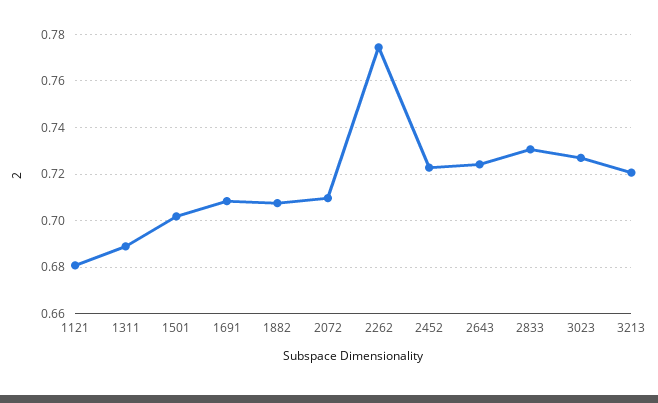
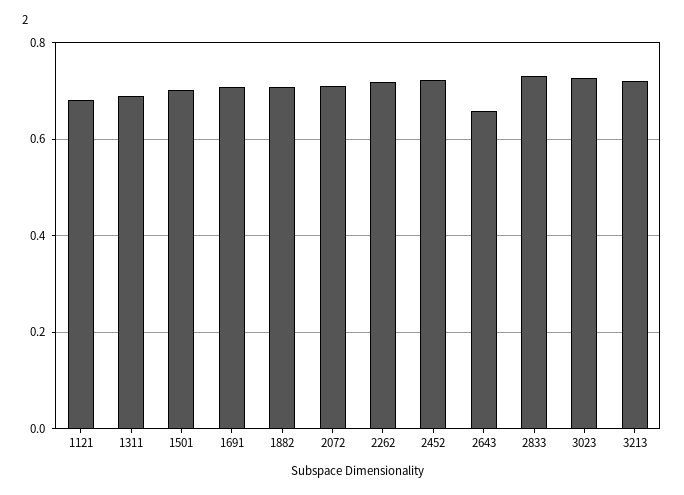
  {
    "1121": 0.68,
    "1311": 0.69,
    "1501": 0.7,
    "1691": 0.71,
    "1882": 0.71,
    "2072": 0.71,
-   "2262": 0.775,
+   "2262": 0.72,
    "2452": 0.725,
-   "2643": 0.725,
+   "2643": 0.66,
    "2833": 0.73,
    "3023": 0.725,
    "3213": 0.72
  }

